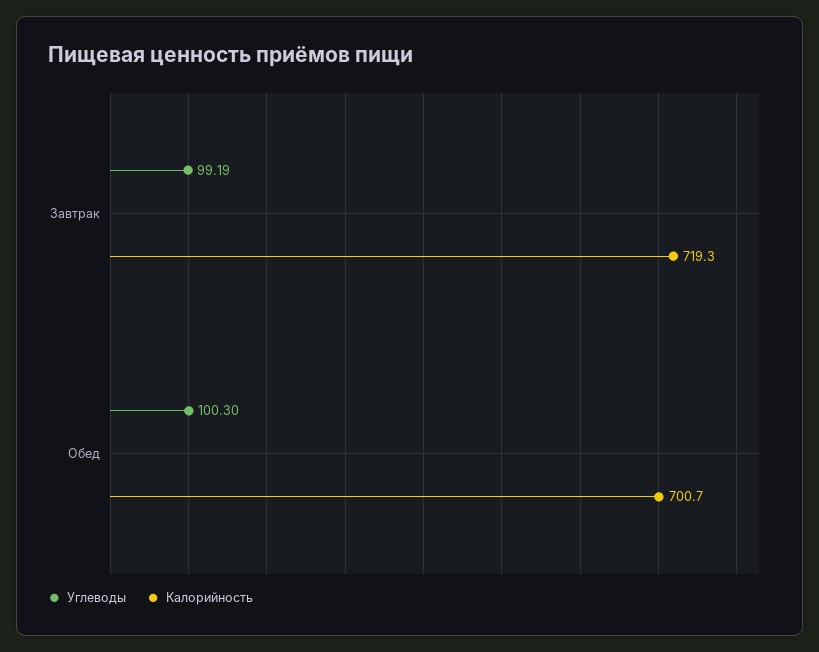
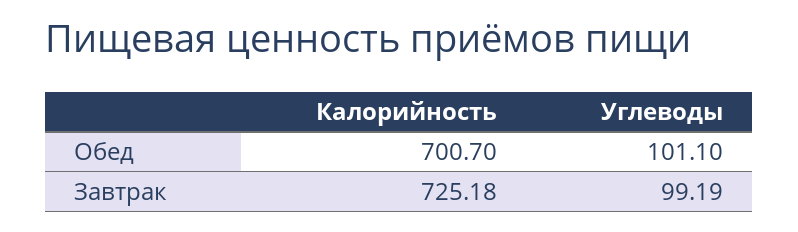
  {
    "Углеводы": {
      "Завтрак": 99.19,
-     "Обед": 100.3
+     "Обед": 101.1
    },
    "Калорийность": {
-     "Завтрак": 719.3,
+     "Завтрак": 725.18,
      "Обед": 700.7
    }
  }

